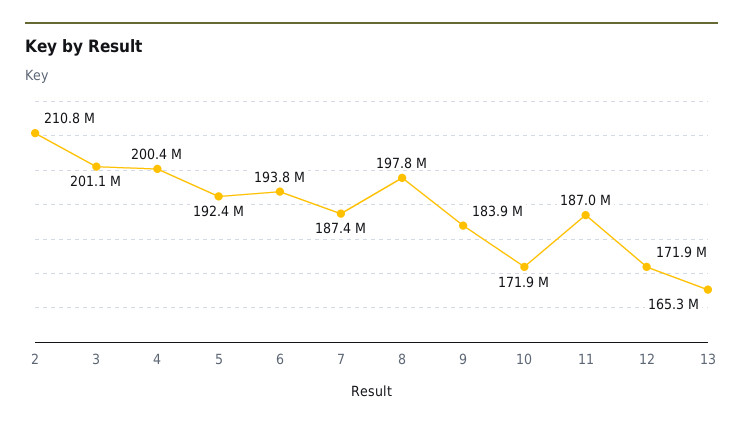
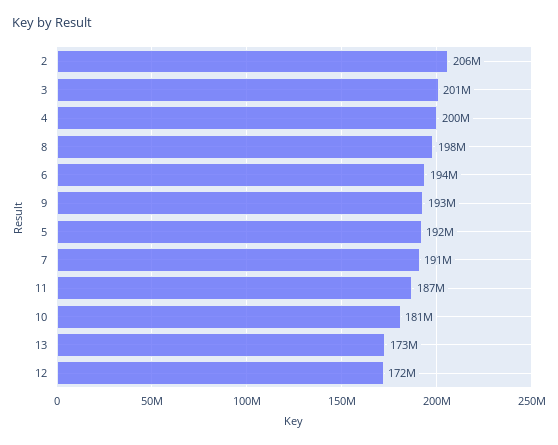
  {
-   "2": 210800000,
+   "2": 206000000,
    "3": 201100000,
    "4": 200400000,
    "5": 192400000,
    "6": 193800000,
-   "7": 187400000,
+   "7": 191000000,
    "8": 197800000,
-   "9": 183900000,
+   "9": 193000000,
-   "10": 171900000,
+   "10": 181000000,
    "11": 187000000,
    "12": 171900000,
-   "13": 165300000
+   "13": 173000000
  }

